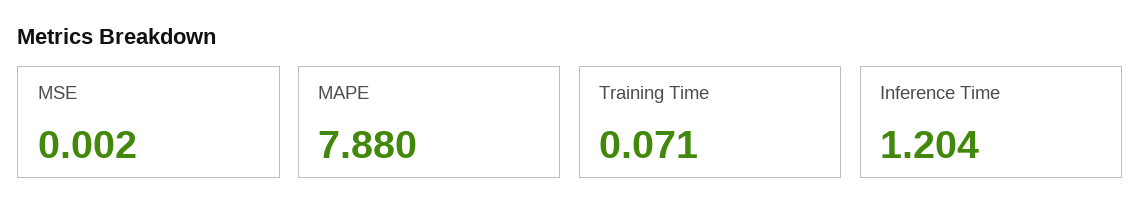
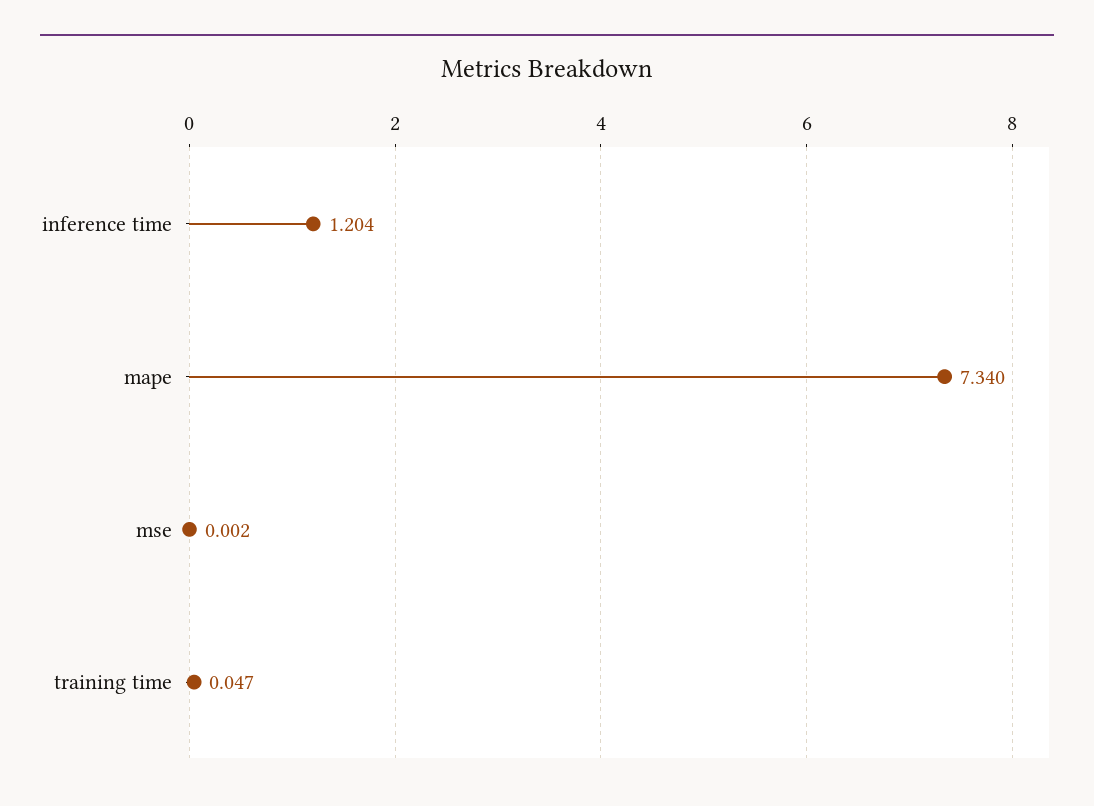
  {
    "MSE": 0.002,
-   "MAPE": 7.88,
+   "MAPE": 7.34,
-   "Training Time": 0.071,
+   "Training Time": 0.047,
    "Inference Time": 1.204
  }

